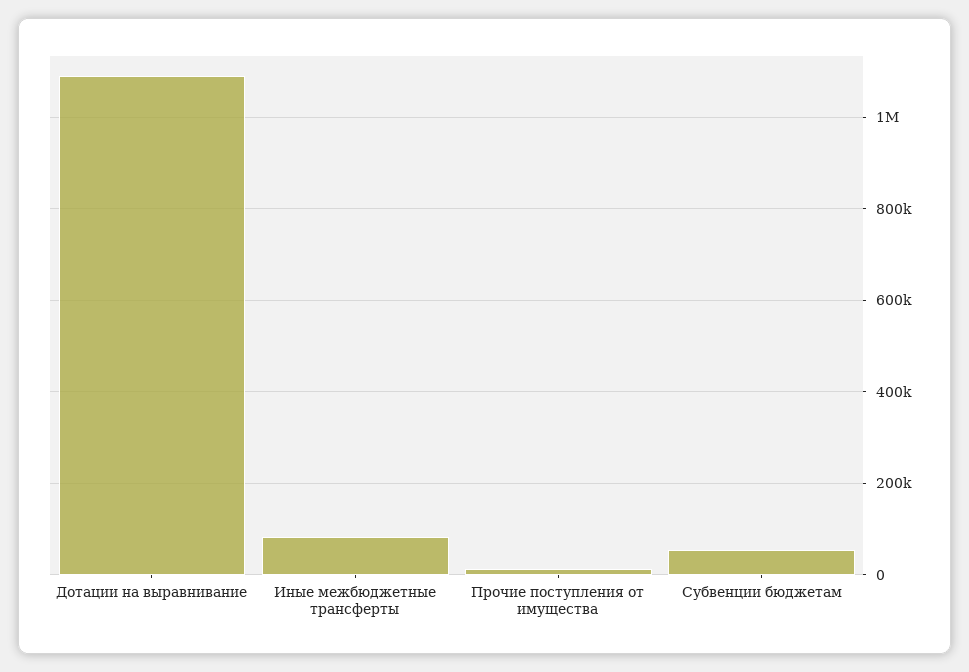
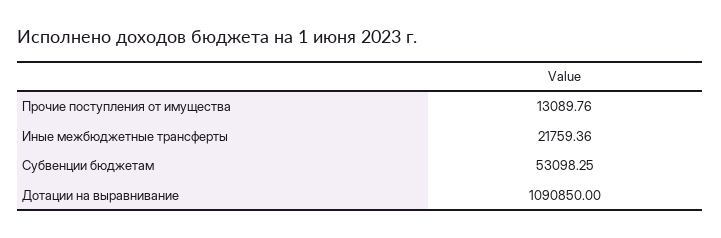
  {
    "Дотации на выравнивание": 1090850,
-   "Иные межбюджетные трансферты": 80000,
+   "Иные межбюджетные трансферты": 21759.36,
    "Прочие поступления от имущества": 13089.76,
    "Субвенции бюджетам": 53098.25
  }

